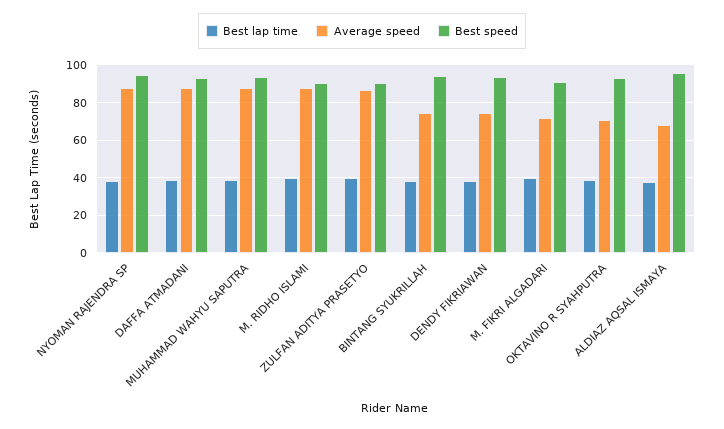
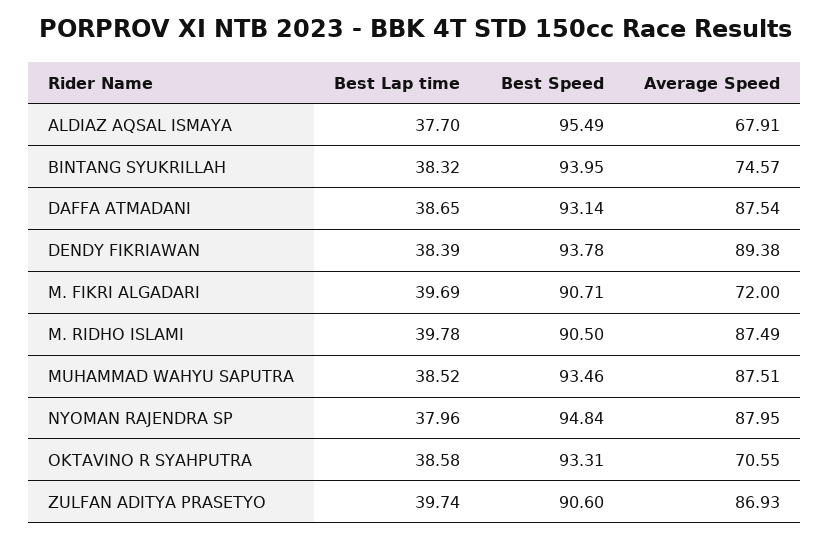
  {
    "Best lap time": {
      "NYOMAN RAJENDRA SP": 37.96,
      "DAFFA ATMADANI": 38.65,
      "MUHAMMAD WAHYU SAPUTRA": 38.52,
      "M. RIDHO ISLAMI": 39.78,
      "ZULFAN ADITYA PRASETYO": 39.74,
      "BINTANG SYUKRILLAH": 38.32,
      "DENDY FIKRIAWAN": 38.39,
      "M. FIKRI ALGADARI": 39.69,
      "OKTAVINO R SYAHPUTRA": 38.58,
      "ALDIAZ AQSAL ISMAYA": 37.7
    },
    "Average speed": {
      "NYOMAN RAJENDRA SP": 87.95,
      "DAFFA ATMADANI": 87.54,
      "MUHAMMAD WAHYU SAPUTRA": 87.51,
      "M. RIDHO ISLAMI": 87.49,
      "ZULFAN ADITYA PRASETYO": 86.93,
      "BINTANG SYUKRILLAH": 74.57,
-     "DENDY FIKRIAWAN": 75,
+     "DENDY FIKRIAWAN": 89.38,
      "M. FIKRI ALGADARI": 72,
      "OKTAVINO R SYAHPUTRA": 70.55,
      "ALDIAZ AQSAL ISMAYA": 67.91
    },
    "Best speed": {
      "NYOMAN RAJENDRA SP": 94.84,
      "DAFFA ATMADANI": 93.14,
      "MUHAMMAD WAHYU SAPUTRA": 93.46,
      "M. RIDHO ISLAMI": 90.5,
      "ZULFAN ADITYA PRASETYO": 90.6,
      "BINTANG SYUKRILLAH": 93.95,
      "DENDY FIKRIAWAN": 93.78,
      "M. FIKRI ALGADARI": 90.71,
      "OKTAVINO R SYAHPUTRA": 93.31,
      "ALDIAZ AQSAL ISMAYA": 95.49
    }
  }

